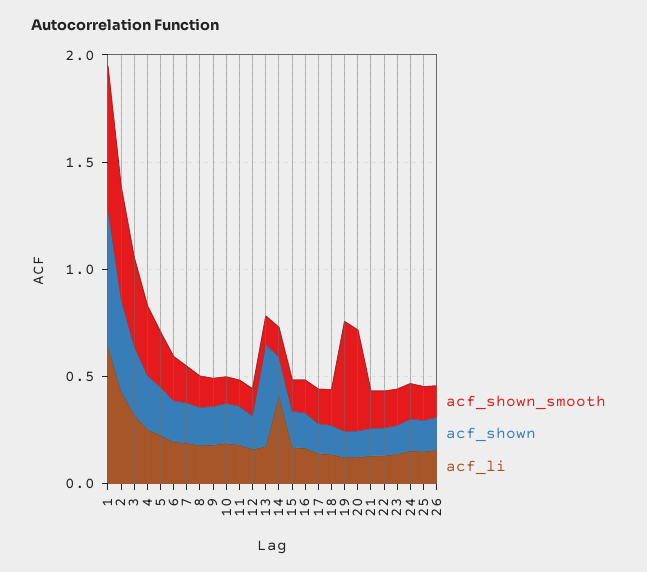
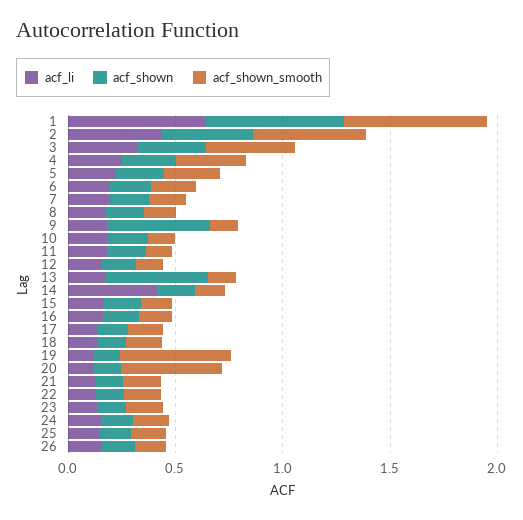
  {
    "acf_shown_smooth": {
      "1": 0.7,
      "2": 0.5,
      "3": 0.4,
      "4": 0.3,
      "5": 0.3,
      "6": 0.2,
      "7": 0.2,
      "8": 0.1,
      "9": 0.1,
      "10": 0.1,
      "11": 0.1,
      "12": 0.1,
      "13": 0.1,
      "14": 0.1,
      "15": 0.1,
      "16": 0.2,
      "17": 0.2,
      "18": 0.2,
      "19": 0.5,
      "20": 0.5,
      "21": 0.2,
      "22": 0.2,
      "23": 0.2,
      "24": 0.2,
      "25": 0.2,
      "26": 0.1
    },
    "acf_shown": {
      "1": 0.6,
      "2": 0.4,
      "3": 0.3,
      "4": 0.3,
      "5": 0.2,
      "6": 0.2,
      "7": 0.2,
      "8": 0.2,
-     "9": 0.2,
+     "9": 0.5,
      "10": 0.2,
      "11": 0.2,
      "12": 0.2,
      "13": 0.5,
      "14": 0.2,
      "15": 0.2,
      "16": 0.2,
      "17": 0.1,
      "18": 0.1,
      "19": 0.1,
      "20": 0.1,
      "21": 0.1,
      "22": 0.1,
      "23": 0.1,
      "24": 0.2,
      "25": 0.1,
      "26": 0.2
    },
    "acf_li": {
      "1": 0.6,
      "2": 0.4,
      "3": 0.3,
      "4": 0.3,
      "5": 0.2,
      "6": 0.2,
      "7": 0.2,
      "8": 0.2,
      "9": 0.2,
      "10": 0.2,
      "11": 0.2,
      "12": 0.2,
      "13": 0.2,
      "14": 0.4,
      "15": 0.2,
      "16": 0.2,
      "17": 0.1,
      "18": 0.1,
      "19": 0.1,
      "20": 0.1,
      "21": 0.1,
      "22": 0.1,
      "23": 0.1,
      "24": 0.2,
      "25": 0.1,
      "26": 0.2
    }
  }

